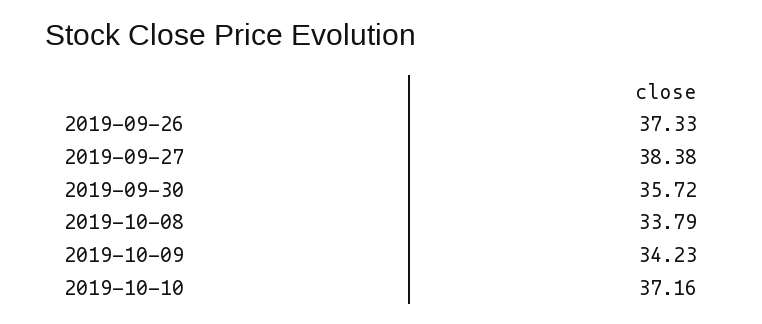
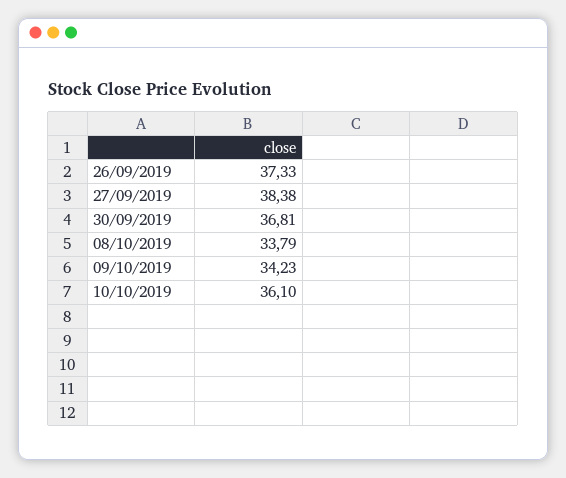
  {
    "2019-09-26": 37.33,
    "2019-09-27": 38.38,
-   "2019-09-30": 35.72,
+   "2019-09-30": 36.81,
    "2019-10-08": 33.79,
    "2019-10-09": 34.23,
-   "2019-10-10": 37.16
+   "2019-10-10": 36.1
  }

